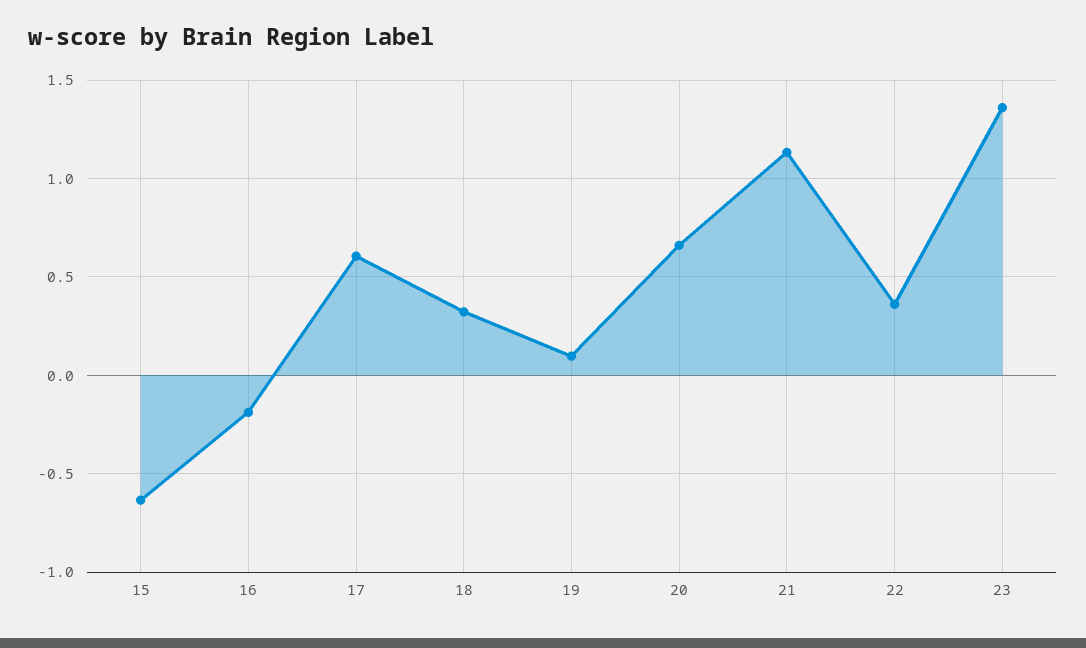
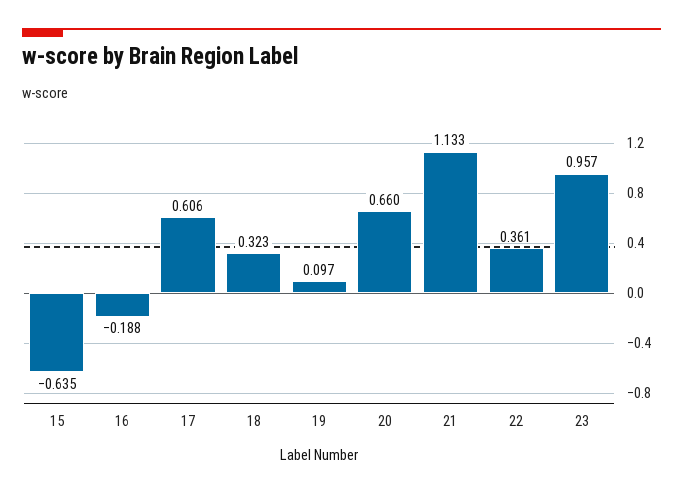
  {
    "15": -0.635,
    "16": -0.188,
    "17": 0.606,
    "18": 0.323,
    "19": 0.097,
    "20": 0.66,
    "21": 1.133,
    "22": 0.361,
-   "23": 1.35
+   "23": 0.957
  }

